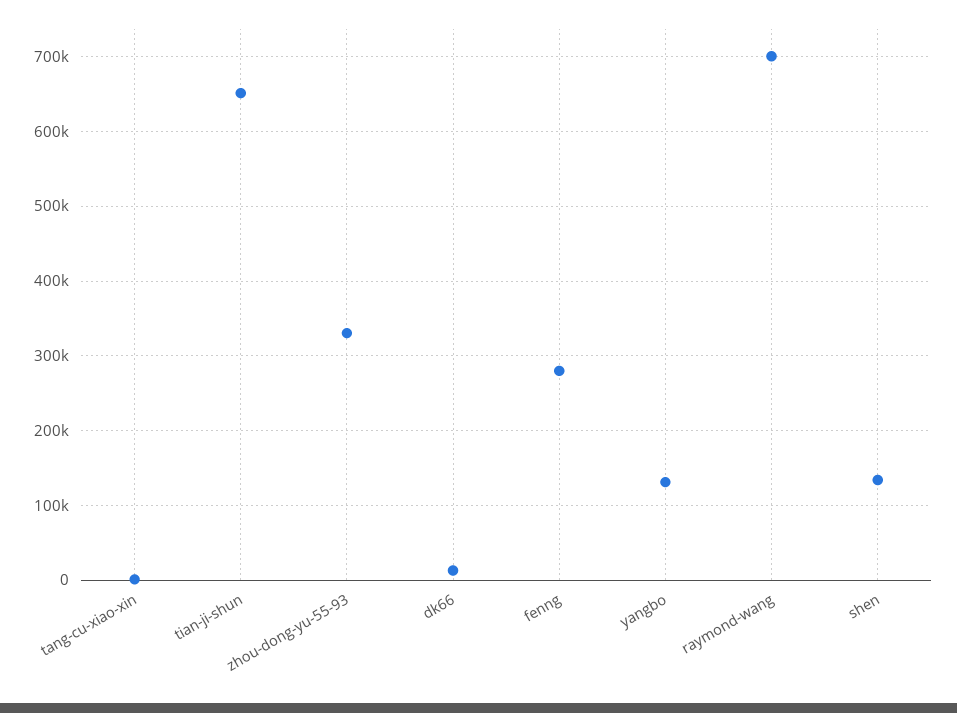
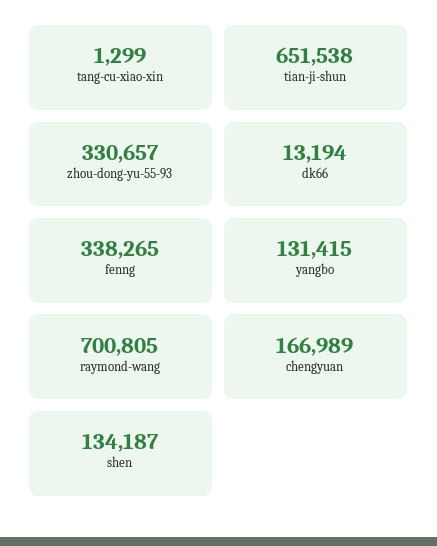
  {
    "tang-cu-xiao-xin": 1299,
    "tian-ji-shun": 651538,
    "zhou-dong-yu-55-93": 330657,
    "dk66": 13194,
-   "fenng": 280000,
+   "fenng": 338265,
    "yangbo": 131415,
    "raymond-wang": 700805,
-   "shen": 134187
+   "shen": 134187,
+   "chengyuan": 166989
  }

